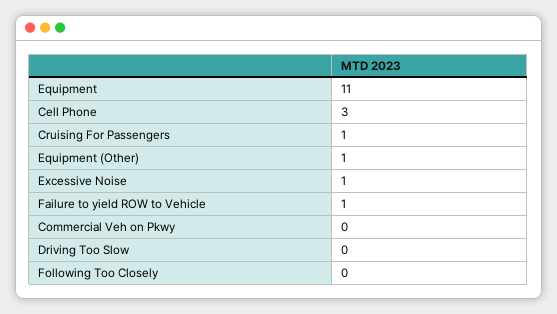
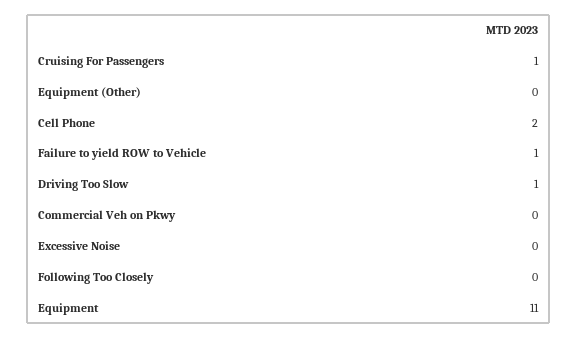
  {
    "Equipment": 11,
-   "Cell Phone": 3,
+   "Cell Phone": 2,
    "Cruising For Passengers": 1,
-   "Equipment (Other)": 1,
+   "Equipment (Other)": 0,
-   "Excessive Noise": 1,
+   "Excessive Noise": 0,
    "Failure to yield ROW to Vehicle": 1,
    "Commercial Veh on Pkwy": 0,
-   "Driving Too Slow": 0,
+   "Driving Too Slow": 1,
    "Following Too Closely": 0
  }

